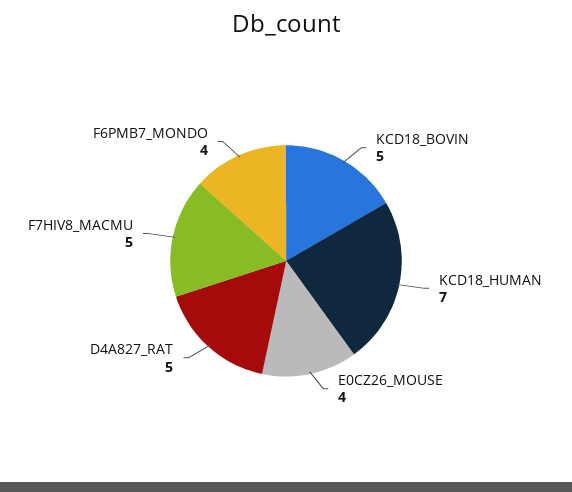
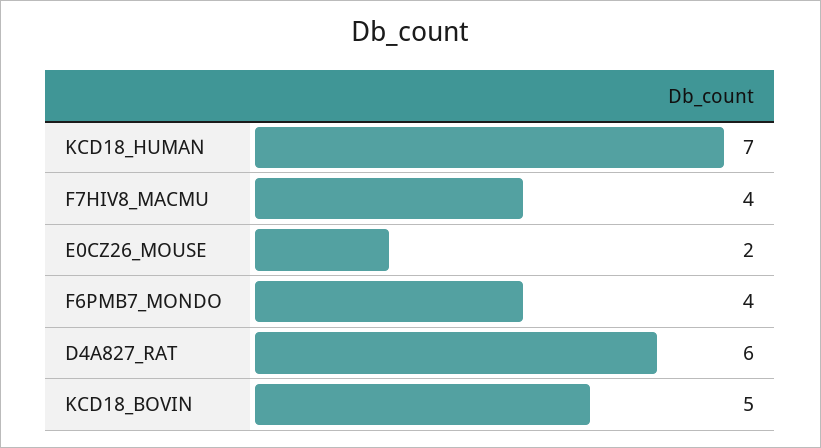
  {
    "KCD18_BOVIN": 5,
    "KCD18_HUMAN": 7,
-   "E0CZ26_MOUSE": 4,
+   "E0CZ26_MOUSE": 2,
-   "D4A827_RAT": 5,
+   "D4A827_RAT": 6,
-   "F7HIV8_MACMU": 5,
+   "F7HIV8_MACMU": 4,
    "F6PMB7_MONDO": 4
  }

